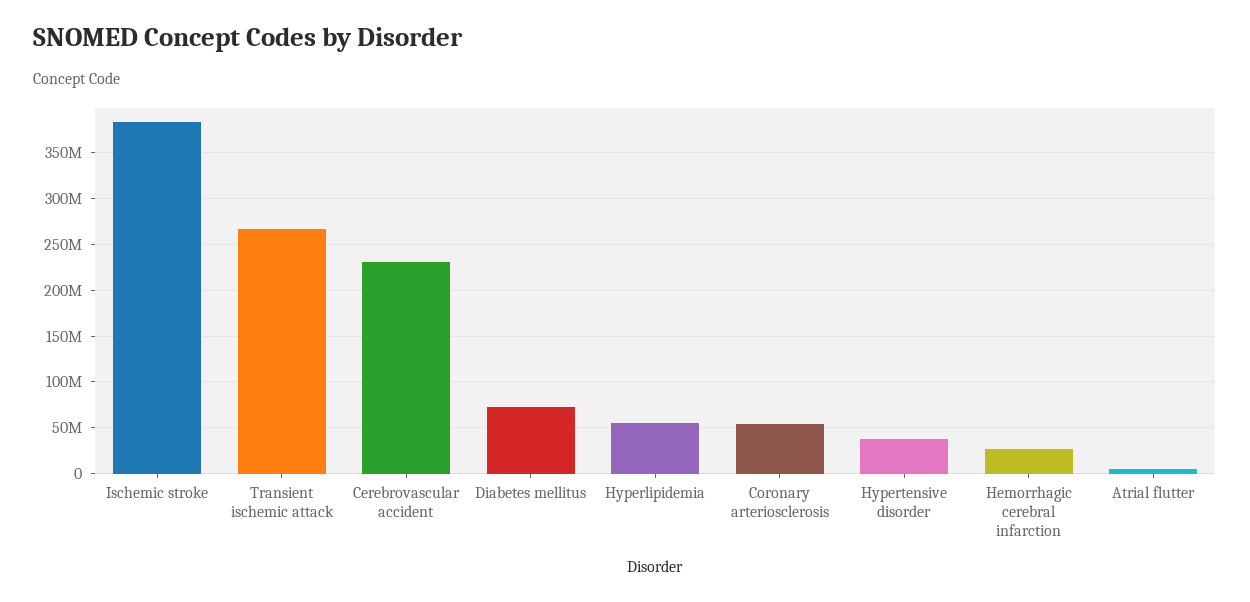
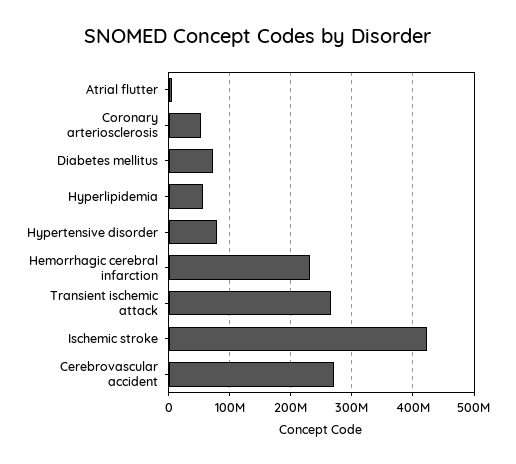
  {
-   "Ischemic stroke": 380000000,
+   "Ischemic stroke": 420000000,
    "Transient ischemic attack": 270000000,
-   "Cerebrovascular accident": 230000000,
+   "Cerebrovascular accident": 270000000,
    "Diabetes mellitus": 70000000,
    "Hyperlipidemia": 60000000,
    "Coronary arteriosclerosis": 50000000,
-   "Hypertensive disorder": 40000000,
+   "Hypertensive disorder": 80000000,
-   "Hemorrhagic cerebral infarction": 30000000,
+   "Hemorrhagic cerebral infarction": 230000000,
    "Atrial flutter": 10000000
  }

